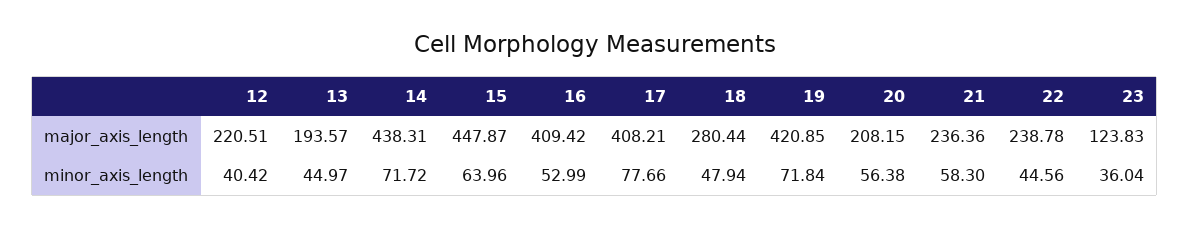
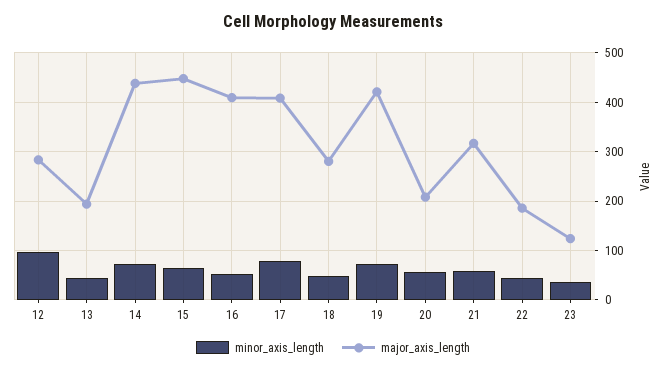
  {
    "major_axis_length": {
-     "12": 220.51,
+     "12": 280,
      "13": 193.57,
      "14": 438.31,
      "15": 447.87,
      "16": 409.42,
      "17": 408.21,
      "18": 280.44,
      "19": 420.85,
      "20": 208.15,
-     "21": 236.36,
+     "21": 320,
-     "22": 238.78,
+     "22": 180,
      "23": 123.83
    },
    "minor_axis_length": {
-     "12": 40.42,
+     "12": 100,
      "13": 44.97,
      "14": 71.72,
      "15": 63.96,
      "16": 52.99,
      "17": 77.66,
      "18": 47.94,
      "19": 71.84,
      "20": 56.38,
      "21": 58.3,
      "22": 44.56,
      "23": 36.04
    }
  }

